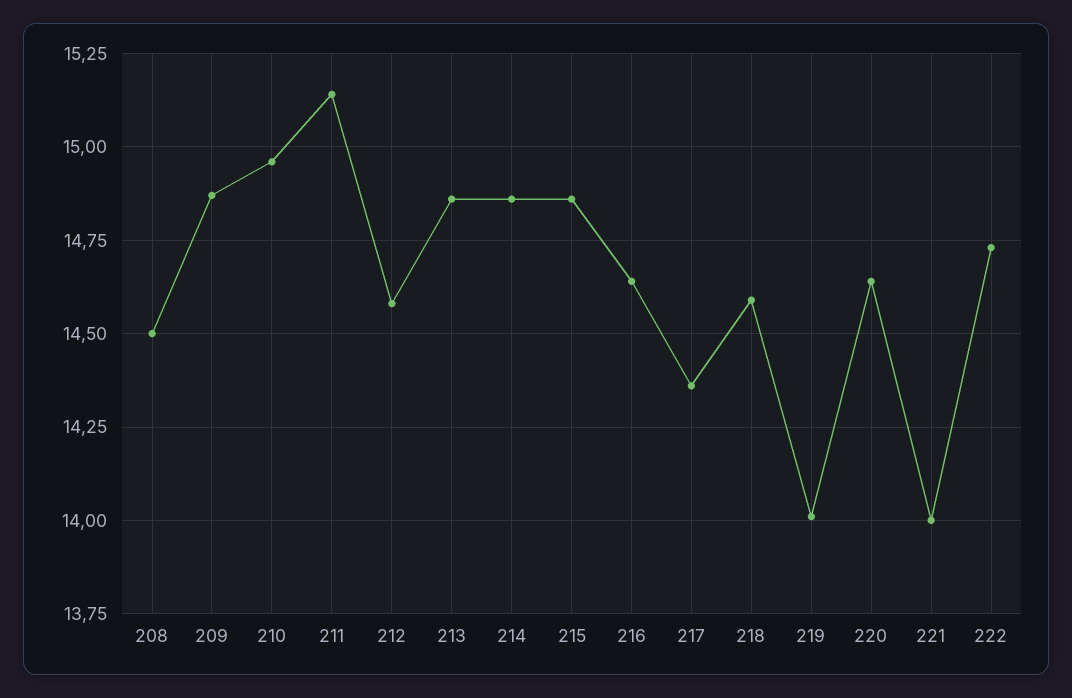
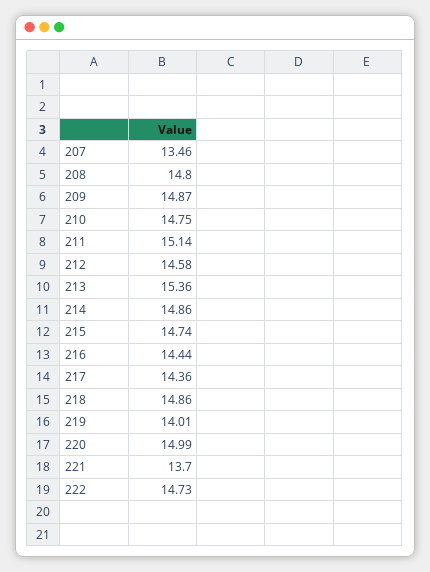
  {
-   "208": 14.5,
+   "208": 14.8,
    "209": 14.87,
-   "210": 14.95,
+   "210": 14.75,
    "211": 15.14,
    "212": 14.58,
-   "213": 14.85,
+   "213": 15.36,
    "214": 14.86,
-   "215": 14.85,
+   "215": 14.74,
-   "216": 14.65,
+   "216": 14.44,
    "217": 14.36,
-   "218": 14.6,
+   "218": 14.86,
    "219": 14.01,
-   "220": 14.65,
+   "220": 14.99,
-   "221": 14,
+   "221": 13.7,
-   "222": 14.73
+   "222": 14.73,
+   "207": 13.46
  }

